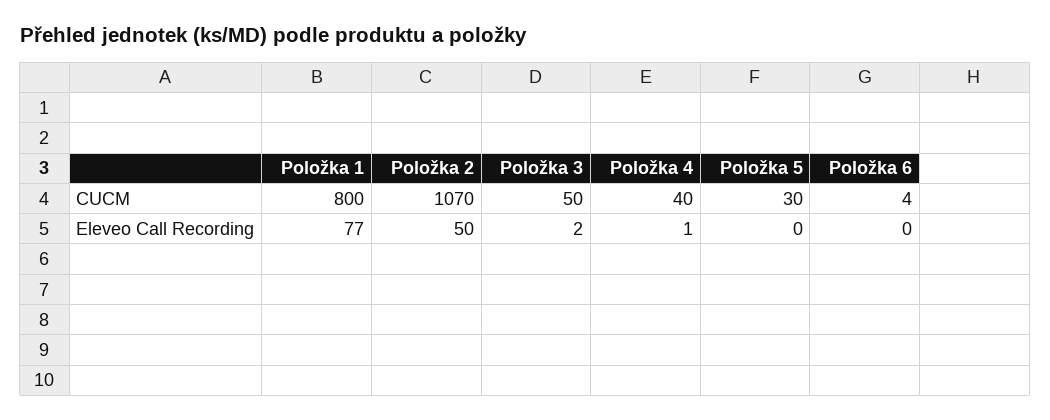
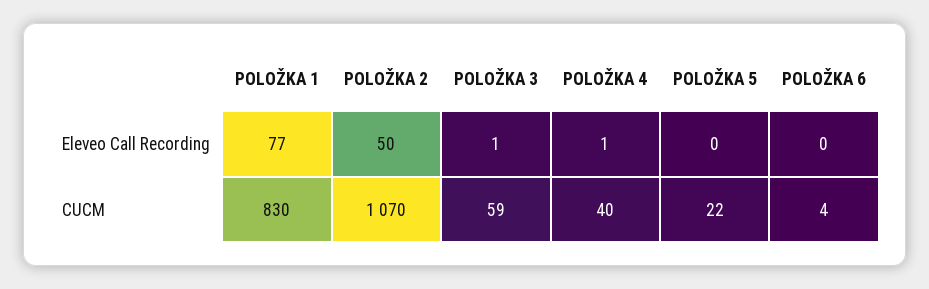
  {
    "Položka 1": {
-     "CUCM": 800,
+     "CUCM": 830,
      "Eleveo Call Recording": 77
    },
    "Položka 2": {
      "CUCM": 1070,
      "Eleveo Call Recording": 50
    },
    "Položka 3": {
-     "CUCM": 50,
+     "CUCM": 59,
-     "Eleveo Call Recording": 2
+     "Eleveo Call Recording": 1
    },
    "Položka 4": {
      "CUCM": 40,
      "Eleveo Call Recording": 1
    },
    "Položka 5": {
-     "CUCM": 30,
+     "CUCM": 22,
      "Eleveo Call Recording": 0
    },
    "Položka 6": {
      "CUCM": 4,
      "Eleveo Call Recording": 0
    }
  }

